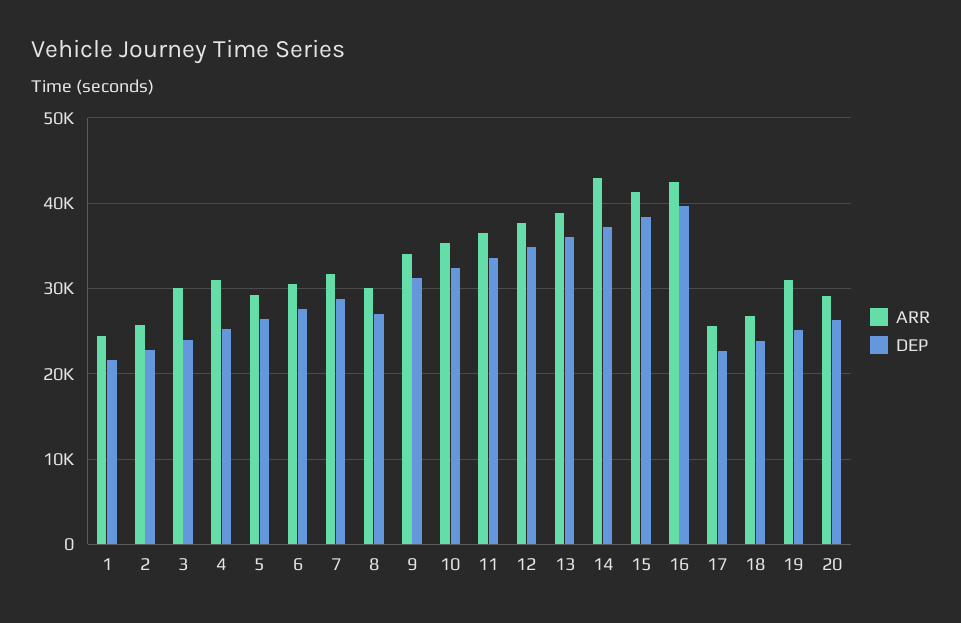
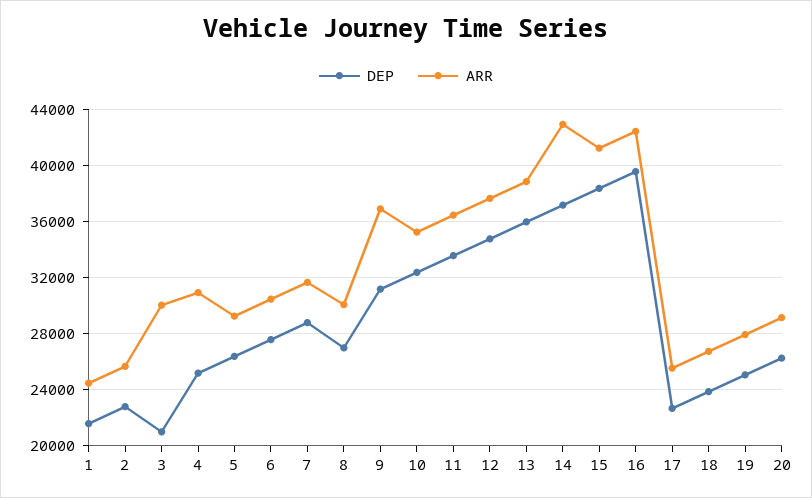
  {
    "ARR": {
      "1": 24500,
      "2": 25500,
      "3": 30000,
      "4": 31000,
      "5": 29500,
      "6": 30500,
      "7": 31500,
      "8": 30000,
-     "9": 34000,
+     "9": 37000,
      "10": 35500,
      "11": 36500,
      "12": 37500,
      "13": 39000,
      "14": 43000,
      "15": 41500,
      "16": 42500,
      "17": 25500,
      "18": 27000,
-     "19": 31000,
+     "19": 28000,
      "20": 29000
    },
    "DEP": {
      "1": 21500,
      "2": 23000,
-     "3": 24000,
+     "3": 21000,
      "4": 25000,
      "5": 26500,
      "6": 27500,
      "7": 29000,
      "8": 27000,
      "9": 31000,
      "10": 32500,
      "11": 33500,
      "12": 35000,
      "13": 36000,
      "14": 37000,
      "15": 38500,
      "16": 39500,
      "17": 22500,
      "18": 24000,
      "19": 25000,
      "20": 26500
    }
  }

